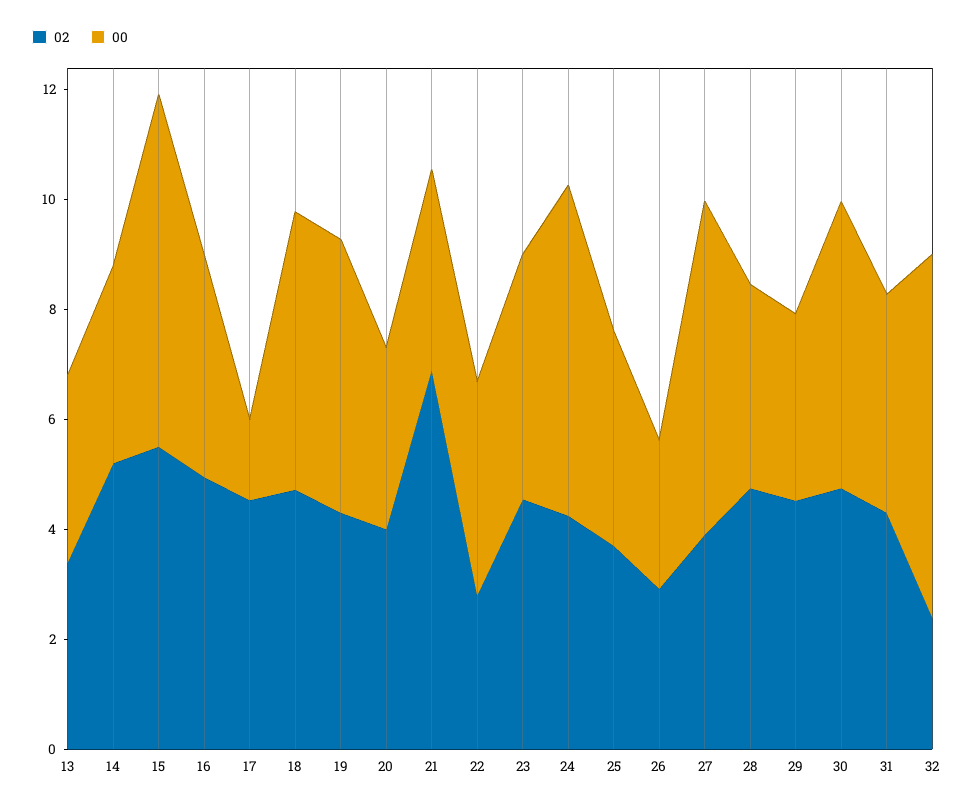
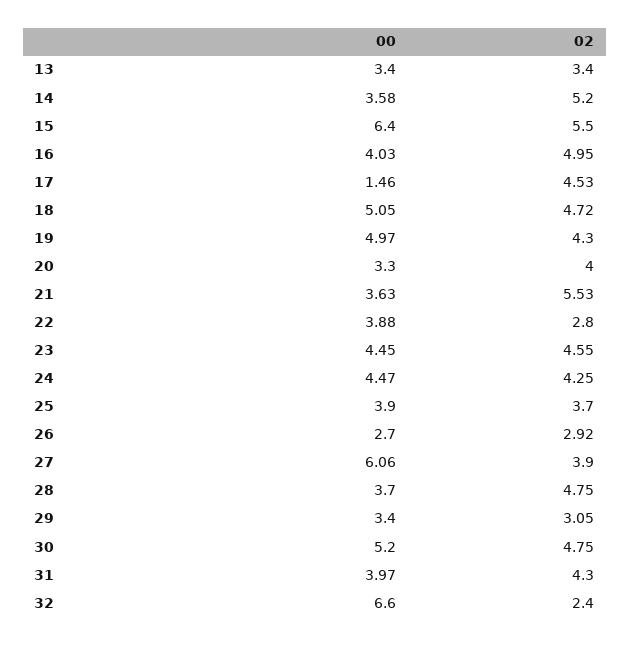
  {
    "02": {
      "13": 3.4,
      "14": 5.2,
      "15": 5.5,
      "16": 4.95,
      "17": 4.53,
      "18": 4.72,
      "19": 4.3,
      "20": 4,
-     "21": 7,
+     "21": 5.53,
      "22": 2.8,
      "23": 4.55,
      "24": 4.25,
      "25": 3.7,
      "26": 2.92,
      "27": 3.9,
      "28": 4.75,
-     "29": 4.5,
+     "29": 3.05,
      "30": 4.75,
      "31": 4.3,
      "32": 2.4
    },
    "00": {
      "13": 3.4,
      "14": 3.58,
      "15": 6.4,
      "16": 4.03,
      "17": 1.46,
      "18": 5.05,
      "19": 4.97,
      "20": 3.3,
      "21": 3.63,
      "22": 3.88,
      "23": 4.45,
-     "24": 6,
+     "24": 4.47,
      "25": 3.9,
      "26": 2.7,
      "27": 6.06,
      "28": 3.7,
      "29": 3.4,
      "30": 5.2,
      "31": 3.97,
      "32": 6.6
    }
  }

